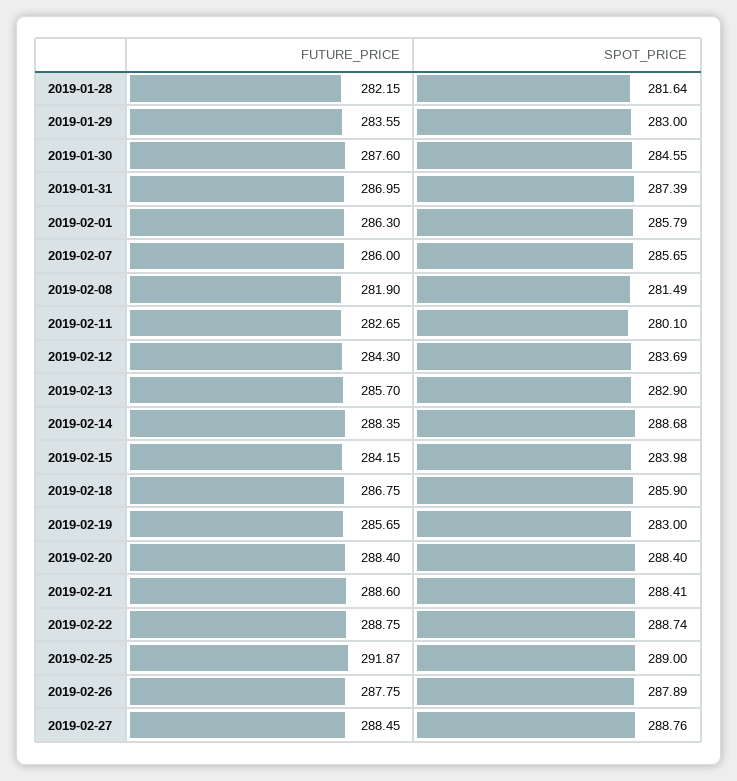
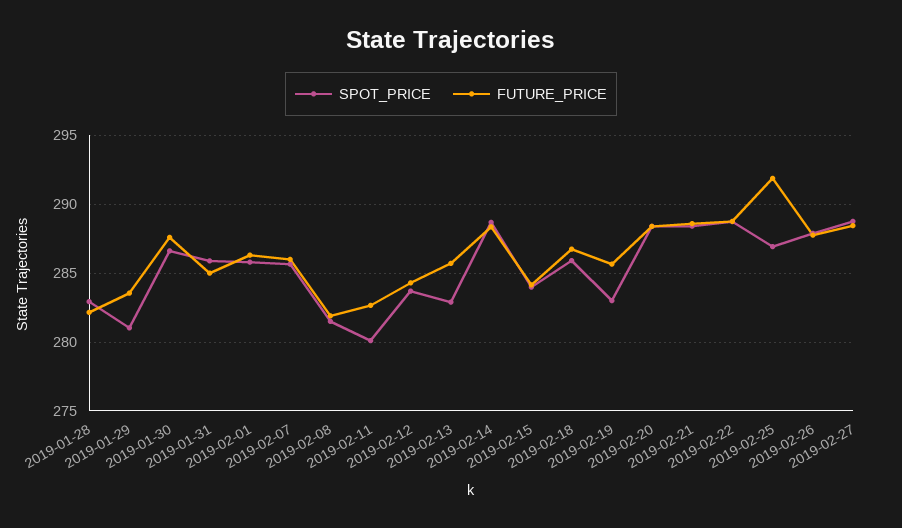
  {
    "FUTURE_PRICE": {
      "2019-01-28": 282.15,
      "2019-01-29": 283.55,
      "2019-01-30": 287.6,
-     "2019-01-31": 286.95,
+     "2019-01-31": 285,
      "2019-02-01": 286.3,
      "2019-02-07": 286,
      "2019-02-08": 281.9,
      "2019-02-11": 282.65,
      "2019-02-12": 284.3,
      "2019-02-13": 285.7,
      "2019-02-14": 288.35,
      "2019-02-15": 284.15,
      "2019-02-18": 286.75,
      "2019-02-19": 285.65,
      "2019-02-20": 288.4,
      "2019-02-21": 288.6,
      "2019-02-22": 288.75,
      "2019-02-25": 291.87,
      "2019-02-26": 287.75,
      "2019-02-27": 288.45
    },
    "SPOT_PRICE": {
-     "2019-01-28": 281.64,
+     "2019-01-28": 283,
-     "2019-01-29": 283,
+     "2019-01-29": 281,
-     "2019-01-30": 284.55,
+     "2019-01-30": 286.5,
-     "2019-01-31": 287.39,
+     "2019-01-31": 286,
      "2019-02-01": 285.79,
      "2019-02-07": 285.65,
      "2019-02-08": 281.49,
      "2019-02-11": 280.1,
      "2019-02-12": 283.69,
      "2019-02-13": 282.9,
      "2019-02-14": 288.68,
      "2019-02-15": 283.98,
      "2019-02-18": 285.9,
      "2019-02-19": 283,
      "2019-02-20": 288.4,
      "2019-02-21": 288.41,
      "2019-02-22": 288.74,
-     "2019-02-25": 289,
+     "2019-02-25": 287,
      "2019-02-26": 287.89,
      "2019-02-27": 288.76
    }
  }

